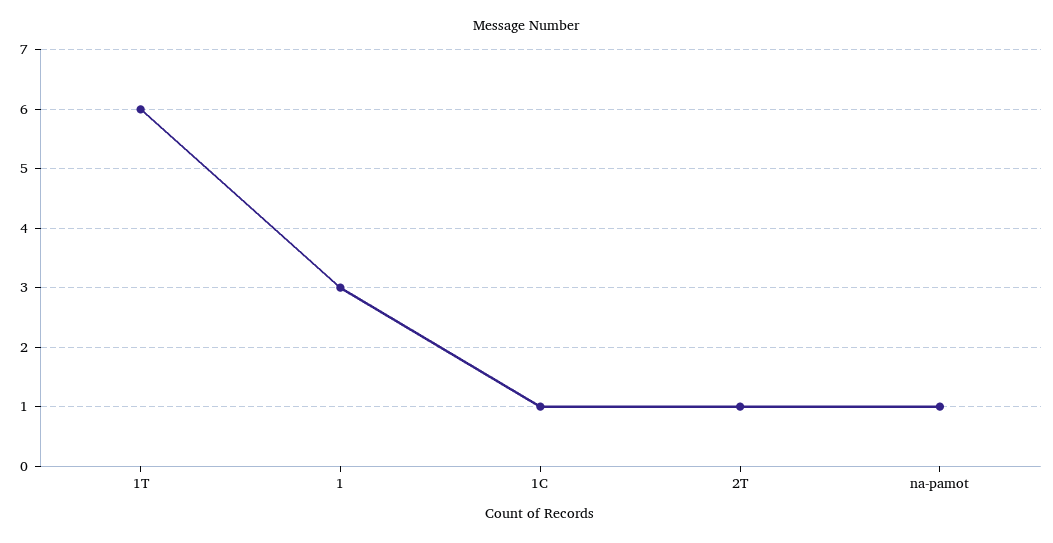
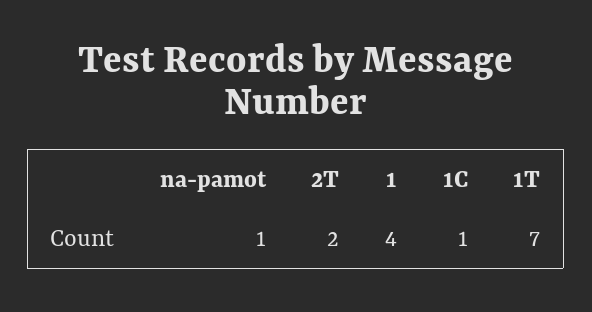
  {
-   "1T": 6,
+   "1T": 7,
-   "1": 3,
+   "1": 4,
    "1C": 1,
-   "2T": 1,
+   "2T": 2,
    "na-pamot": 1
  }

